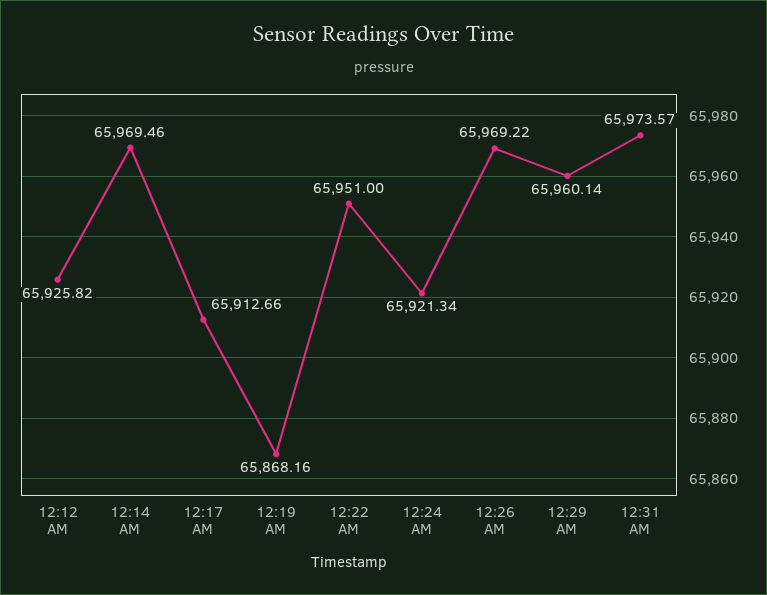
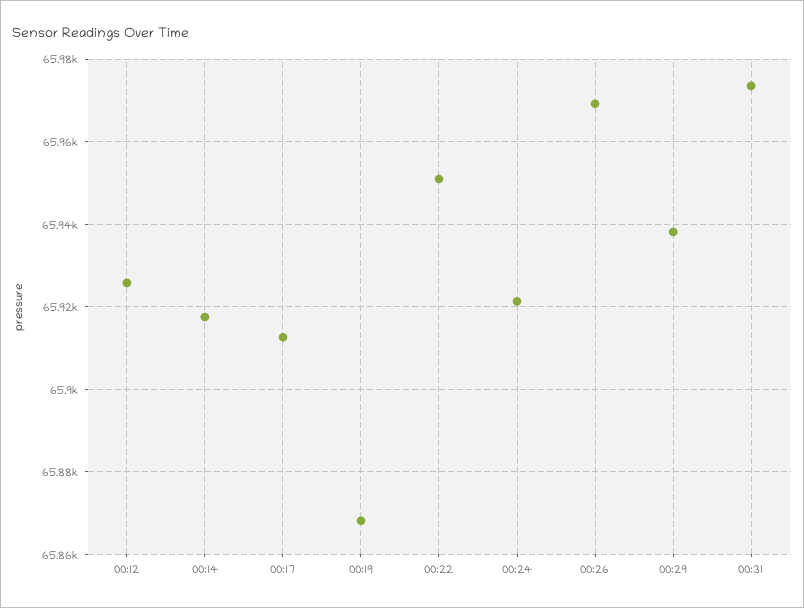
  {
    "12:12 AM": 65925.82,
-   "12:14 AM": 65969.46,
+   "12:14 AM": 65918,
    "12:17 AM": 65912.66,
    "12:19 AM": 65868.16,
    "12:22 AM": 65951,
    "12:24 AM": 65921.34,
    "12:26 AM": 65969.22,
-   "12:29 AM": 65960.14,
+   "12:29 AM": 65938,
    "12:31 AM": 65973.57
  }

